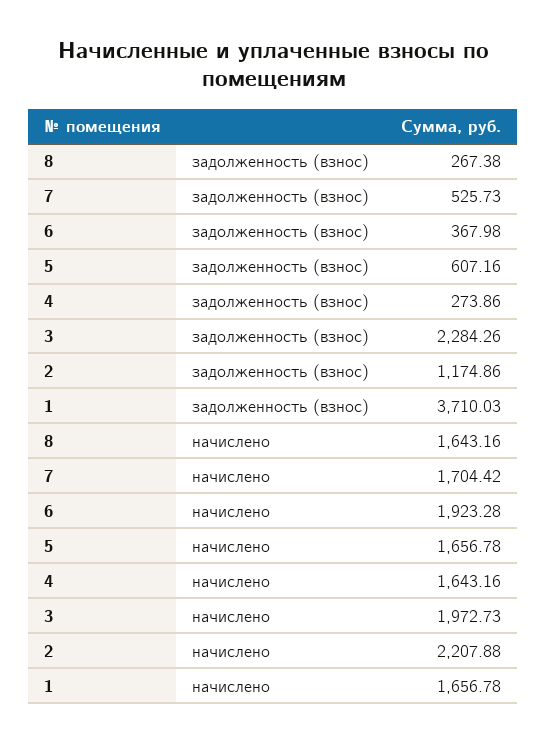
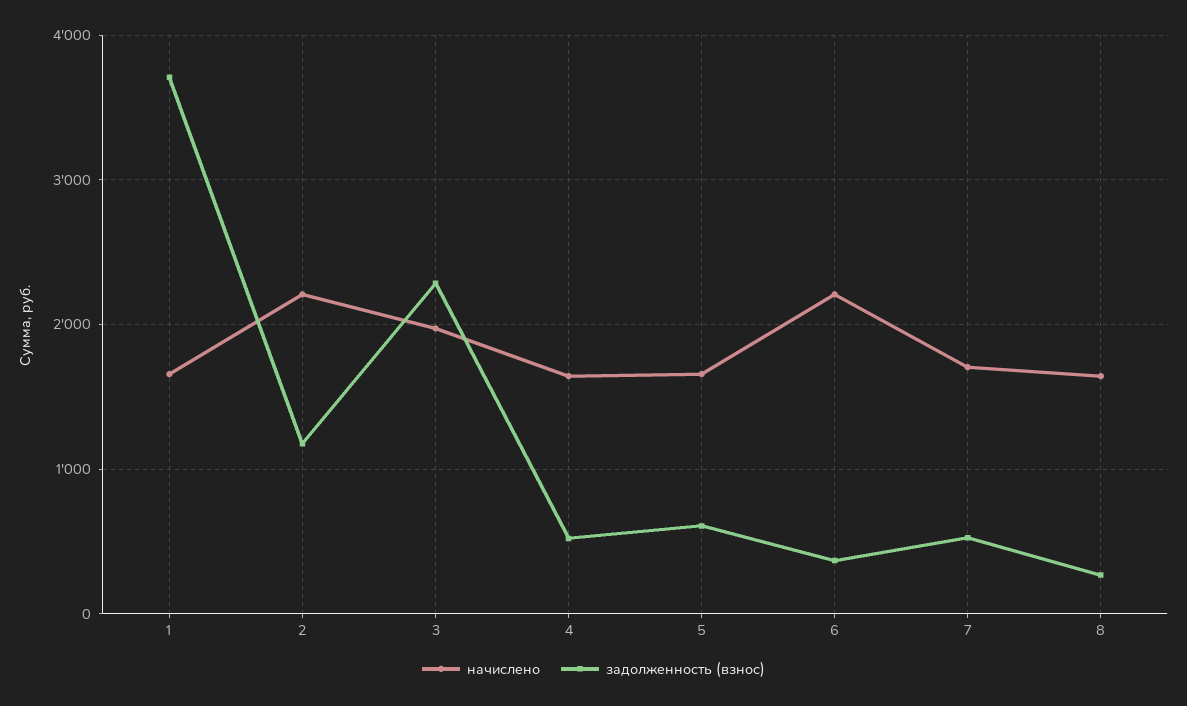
  {
    "задолженность (взнос)": {
      "8": 267.38,
      "7": 525.73,
      "6": 367.98,
      "5": 607.16,
-     "4": 273.86,
+     "4": 500,
      "3": 2284.26,
      "2": 1174.86,
      "1": 3710.03
    },
    "начислено": {
      "8": 1643.16,
      "7": 1704.42,
-     "6": 1923.28,
+     "6": 2200,
      "5": 1656.78,
      "4": 1643.16,
      "3": 1972.73,
      "2": 2207.88,
      "1": 1656.78
    }
  }

